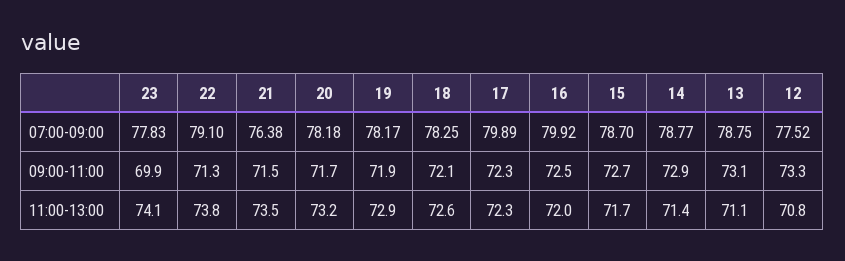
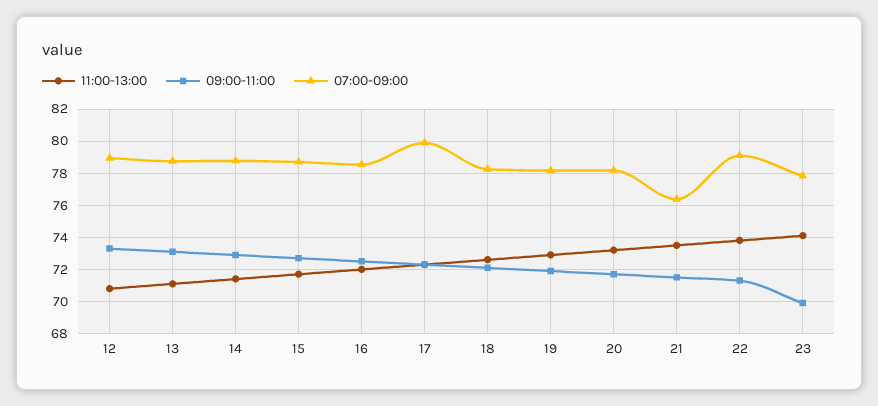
  {
    "07:00-09:00": {
      "23": 77.83,
      "22": 79.1,
      "21": 76.38,
      "20": 78.18,
      "19": 78.17,
      "18": 78.25,
      "17": 79.89,
-     "16": 79.92,
+     "16": 78.5,
      "15": 78.7,
      "14": 78.77,
      "13": 78.75,
-     "12": 77.52
+     "12": 79
    },
    "09:00-11:00": {
      "23": 69.9,
      "22": 71.3,
      "21": 71.5,
      "20": 71.7,
      "19": 71.9,
      "18": 72.1,
      "17": 72.3,
      "16": 72.5,
      "15": 72.7,
      "14": 72.9,
      "13": 73.1,
      "12": 73.3
    },
    "11:00-13:00": {
      "23": 74.1,
      "22": 73.8,
      "21": 73.5,
      "20": 73.2,
      "19": 72.9,
      "18": 72.6,
      "17": 72.3,
      "16": 72,
      "15": 71.7,
      "14": 71.4,
      "13": 71.1,
      "12": 70.8
    }
  }

